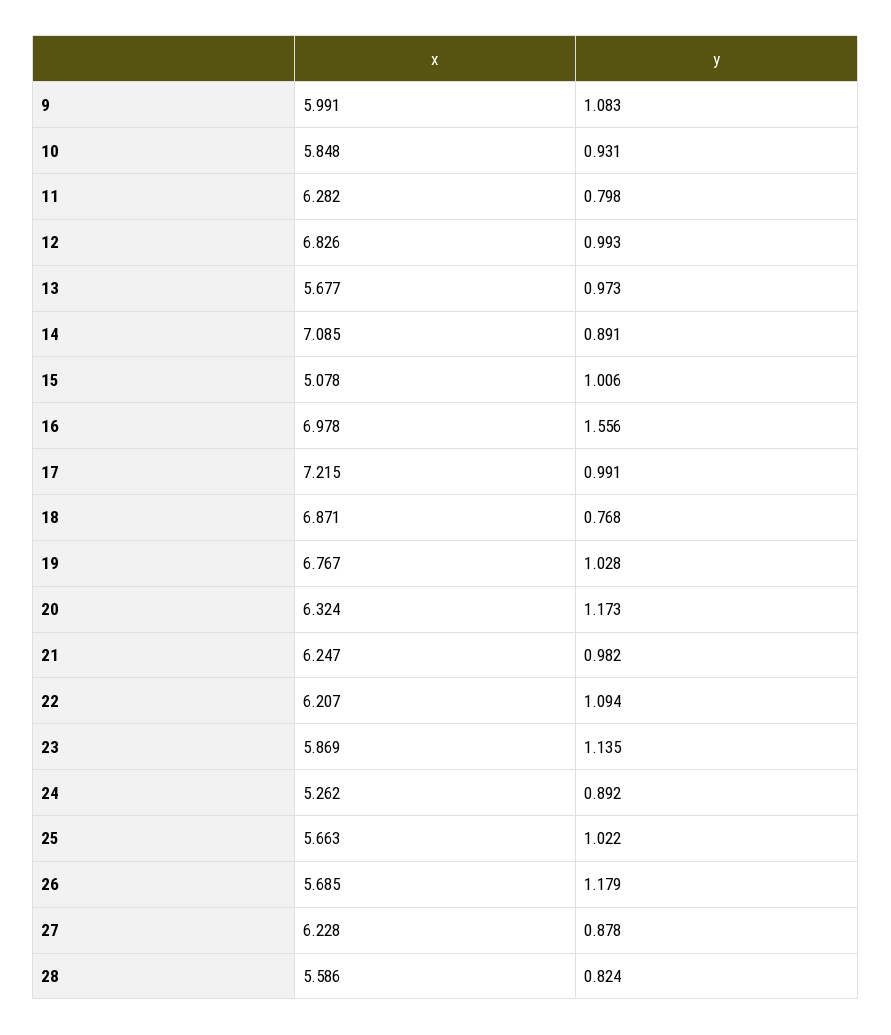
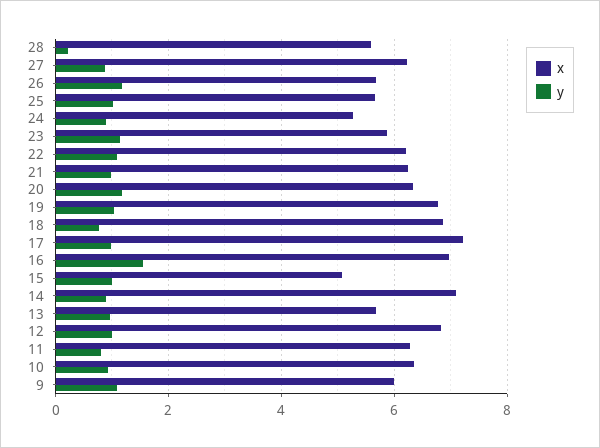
  {
    "x": {
      "9": 5.991,
-     "10": 5.848,
+     "10": 6.4,
      "11": 6.282,
      "12": 6.826,
      "13": 5.677,
      "14": 7.085,
      "15": 5.078,
      "16": 6.978,
      "17": 7.215,
      "18": 6.871,
      "19": 6.767,
      "20": 6.324,
      "21": 6.247,
      "22": 6.207,
      "23": 5.869,
      "24": 5.262,
      "25": 5.663,
      "26": 5.685,
      "27": 6.228,
      "28": 5.586
    },
    "y": {
      "9": 1.083,
      "10": 0.931,
      "11": 0.798,
      "12": 0.993,
      "13": 0.973,
      "14": 0.891,
      "15": 1.006,
      "16": 1.556,
      "17": 0.991,
      "18": 0.768,
      "19": 1.028,
      "20": 1.173,
      "21": 0.982,
      "22": 1.094,
      "23": 1.135,
      "24": 0.892,
      "25": 1.022,
      "26": 1.179,
      "27": 0.878,
-     "28": 0.824
+     "28": 0.2
    }
  }

